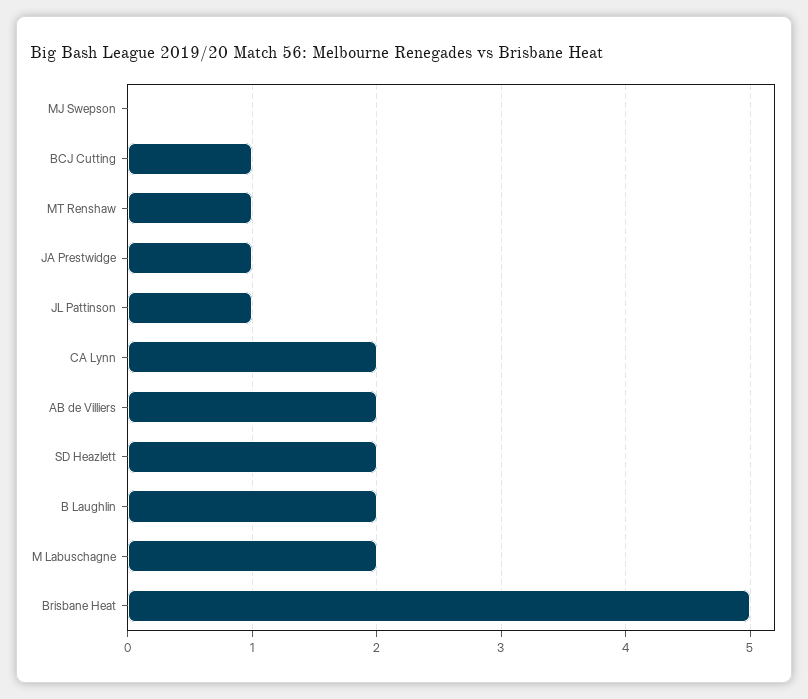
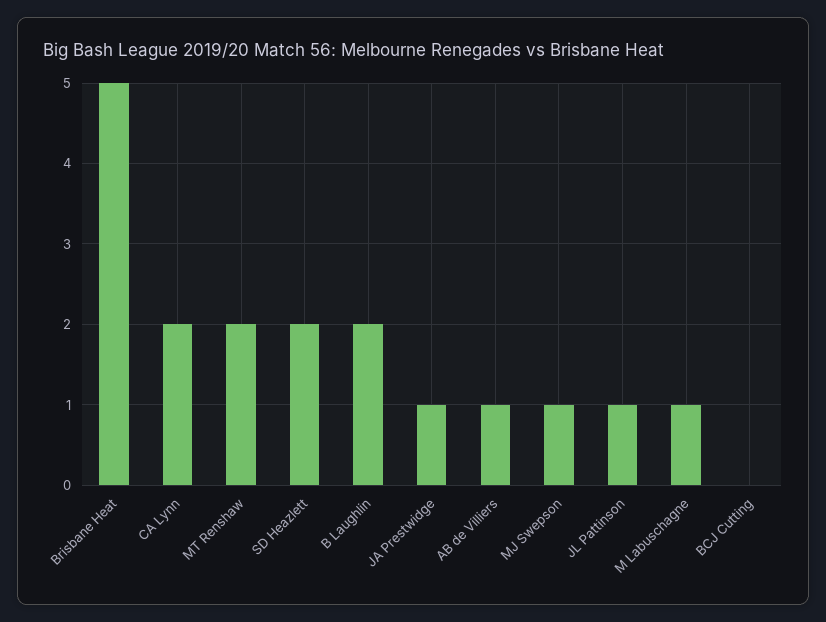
  {
-   "MJ Swepson": 0,
+   "MJ Swepson": 1,
-   "BCJ Cutting": 1,
+   "BCJ Cutting": 0,
-   "MT Renshaw": 1,
+   "MT Renshaw": 2,
    "JA Prestwidge": 1,
    "JL Pattinson": 1,
    "CA Lynn": 2,
-   "AB de Villiers": 2,
+   "AB de Villiers": 1,
    "SD Heazlett": 2,
    "B Laughlin": 2,
-   "M Labuschagne": 2,
+   "M Labuschagne": 1,
    "Brisbane Heat": 5
  }

